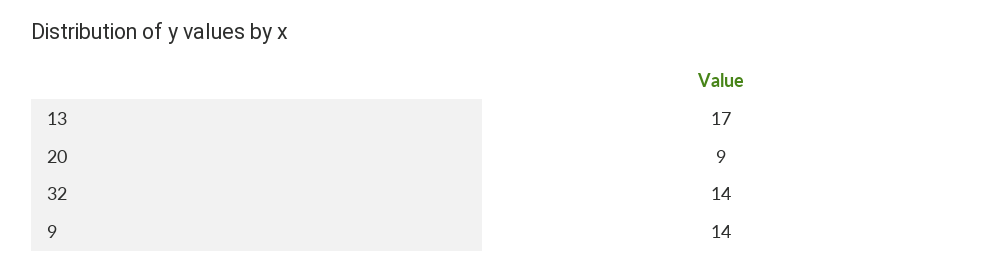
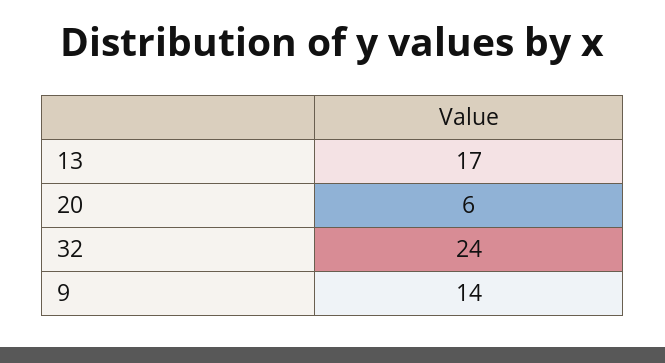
  {
    "13": 17,
-   "20": 9,
+   "20": 6,
-   "32": 14,
+   "32": 24,
    "9": 14
  }

